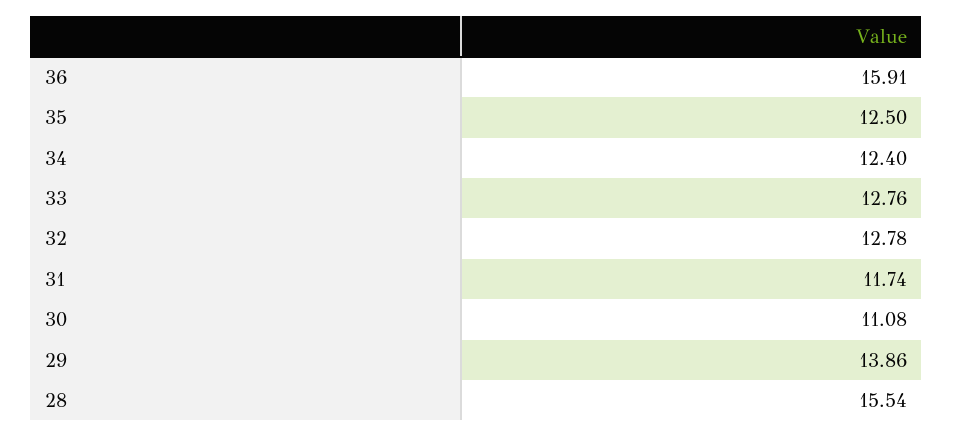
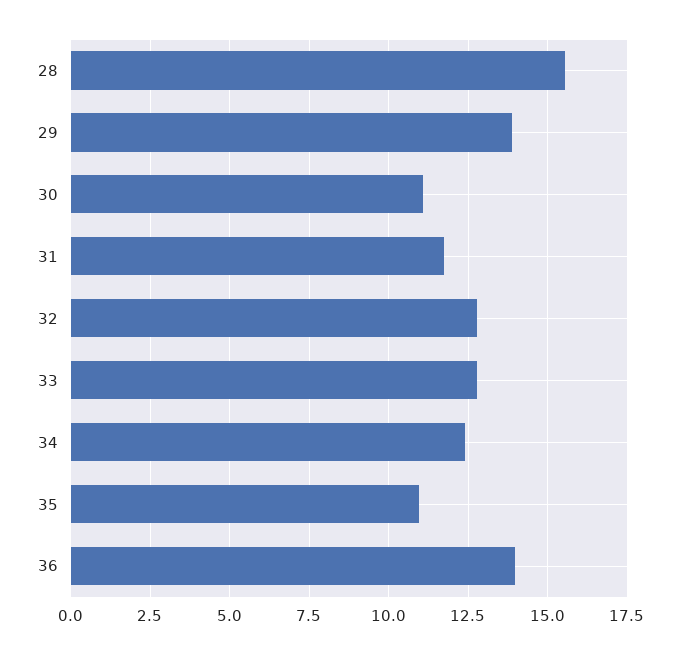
  {
-   "36": 15.91,
+   "36": 14,
-   "35": 12.5,
+   "35": 11,
    "34": 12.4,
    "33": 12.76,
    "32": 12.78,
    "31": 11.74,
    "30": 11.08,
    "29": 13.86,
    "28": 15.54
  }

